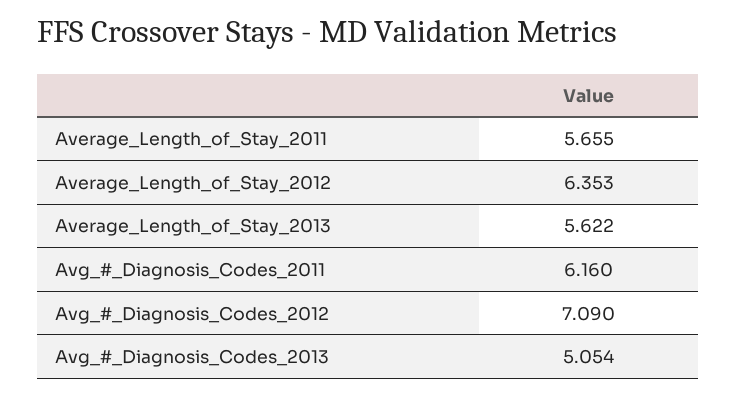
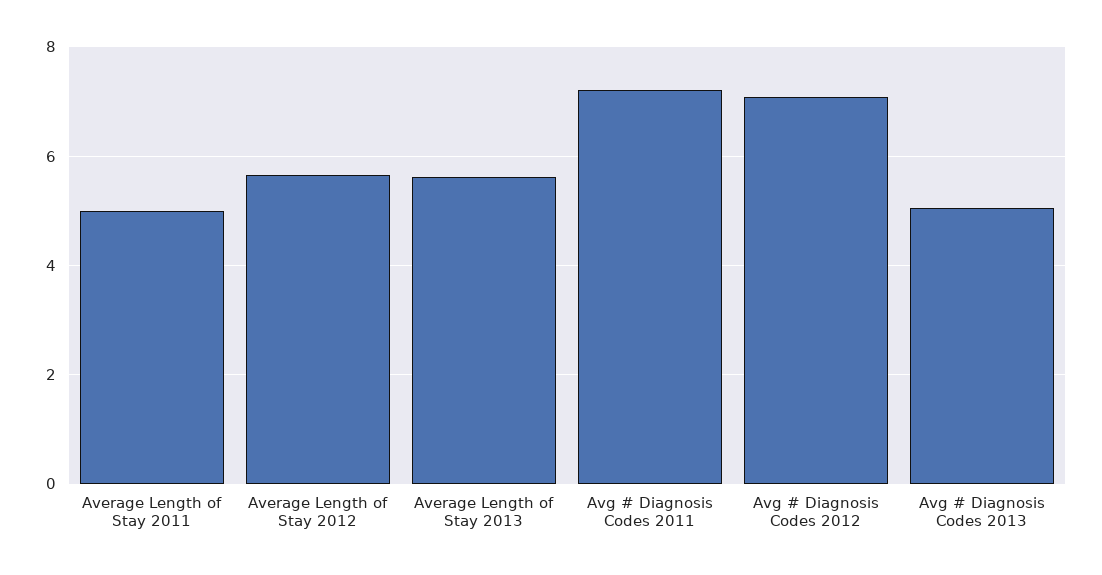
  {
-   "Average_Length_of_Stay_2011": 5.655,
+   "Average_Length_of_Stay_2011": 5,
-   "Average_Length_of_Stay_2012": 6.353,
+   "Average_Length_of_Stay_2012": 5.6,
    "Average_Length_of_Stay_2013": 5.622,
-   "Avg_#_Diagnosis_Codes_2011": 6.16,
+   "Avg_#_Diagnosis_Codes_2011": 7.2,
    "Avg_#_Diagnosis_Codes_2012": 7.09,
    "Avg_#_Diagnosis_Codes_2013": 5.054
  }

